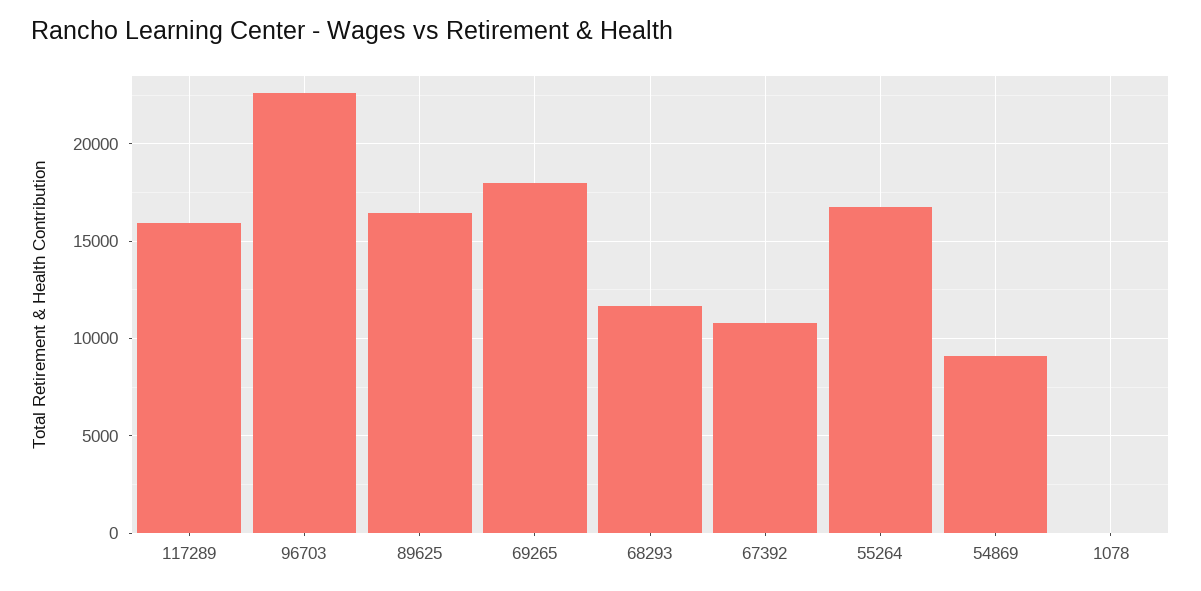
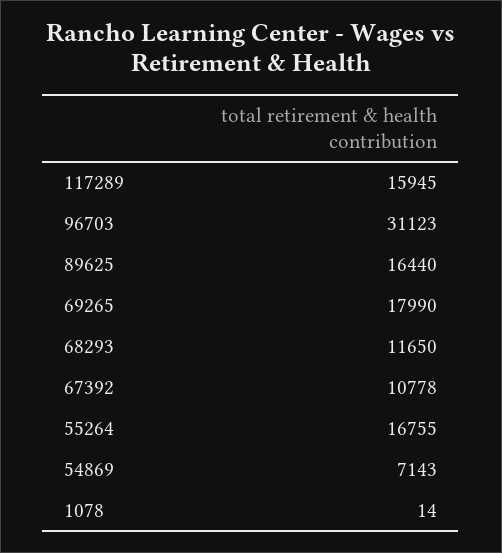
  {
    "117289": 15945,
-   "96703": 22500,
+   "96703": 31123,
    "89625": 16440,
    "69265": 17990,
    "68293": 11650,
    "67392": 10778,
    "55264": 16755,
-   "54869": 9000,
+   "54869": 7143,
    "1078": 14
  }

